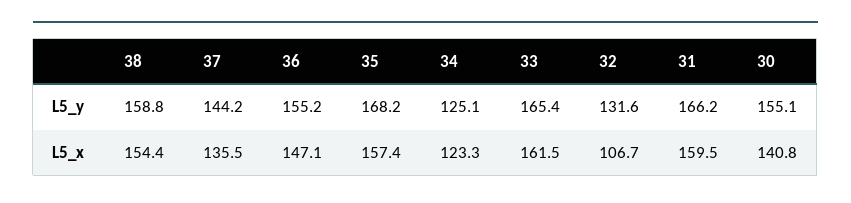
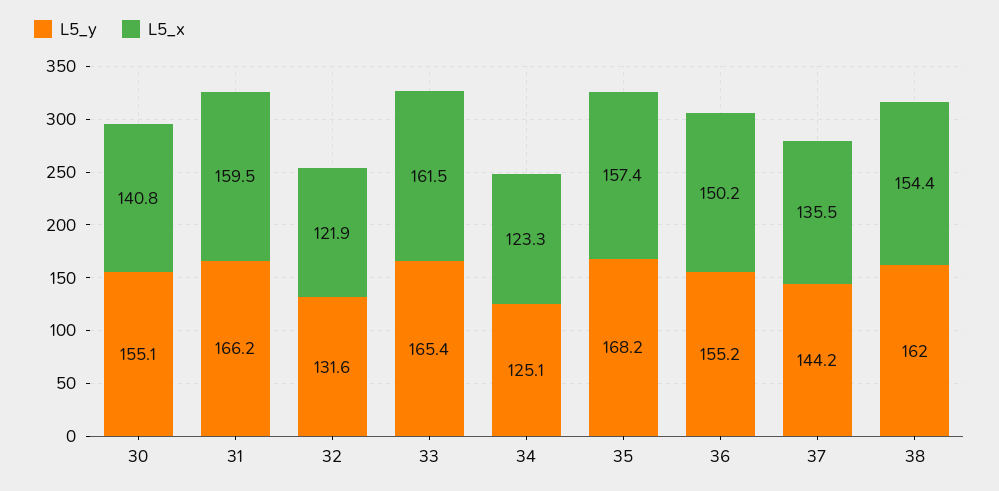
  {
    "L5_y": {
-     "38": 158.8,
+     "38": 162,
      "37": 144.2,
      "36": 155.2,
      "35": 168.2,
      "34": 125.1,
      "33": 165.4,
      "32": 131.6,
      "31": 166.2,
      "30": 155.1
    },
    "L5_x": {
      "38": 154.4,
      "37": 135.5,
-     "36": 147.1,
+     "36": 150.2,
      "35": 157.4,
      "34": 123.3,
      "33": 161.5,
-     "32": 106.7,
+     "32": 121.9,
      "31": 159.5,
      "30": 140.8
    }
  }

